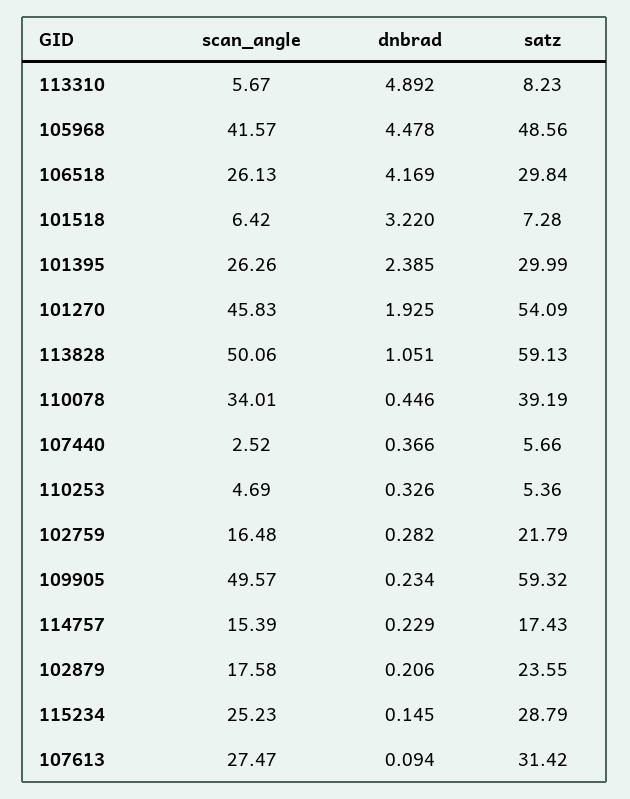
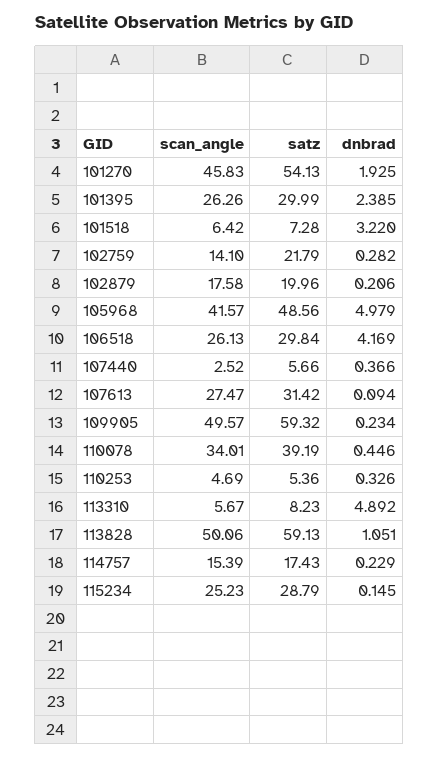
  {
    "scan_angle": {
      "113310": 5.67,
      "105968": 41.57,
      "106518": 26.13,
      "101518": 6.42,
      "101395": 26.26,
      "101270": 45.83,
      "113828": 50.06,
      "110078": 34.01,
      "107440": 2.52,
      "110253": 4.69,
-     "102759": 16.48,
+     "102759": 14.1,
      "109905": 49.57,
      "114757": 15.39,
      "102879": 17.58,
      "115234": 25.23,
      "107613": 27.47
    },
    "dnbrad": {
      "113310": 4.892,
-     "105968": 4.478,
+     "105968": 4.979,
      "106518": 4.169,
      "101518": 3.22,
      "101395": 2.385,
      "101270": 1.925,
      "113828": 1.051,
      "110078": 0.446,
      "107440": 0.366,
      "110253": 0.326,
      "102759": 0.282,
      "109905": 0.234,
      "114757": 0.229,
      "102879": 0.206,
      "115234": 0.145,
      "107613": 0.094
    },
    "satz": {
      "113310": 8.23,
      "105968": 48.56,
      "106518": 29.84,
      "101518": 7.28,
      "101395": 29.99,
-     "101270": 54.09,
+     "101270": 54.13,
      "113828": 59.13,
      "110078": 39.19,
      "107440": 5.66,
      "110253": 5.36,
      "102759": 21.79,
      "109905": 59.32,
      "114757": 17.43,
-     "102879": 23.55,
+     "102879": 19.96,
      "115234": 28.79,
      "107613": 31.42
    }
  }

